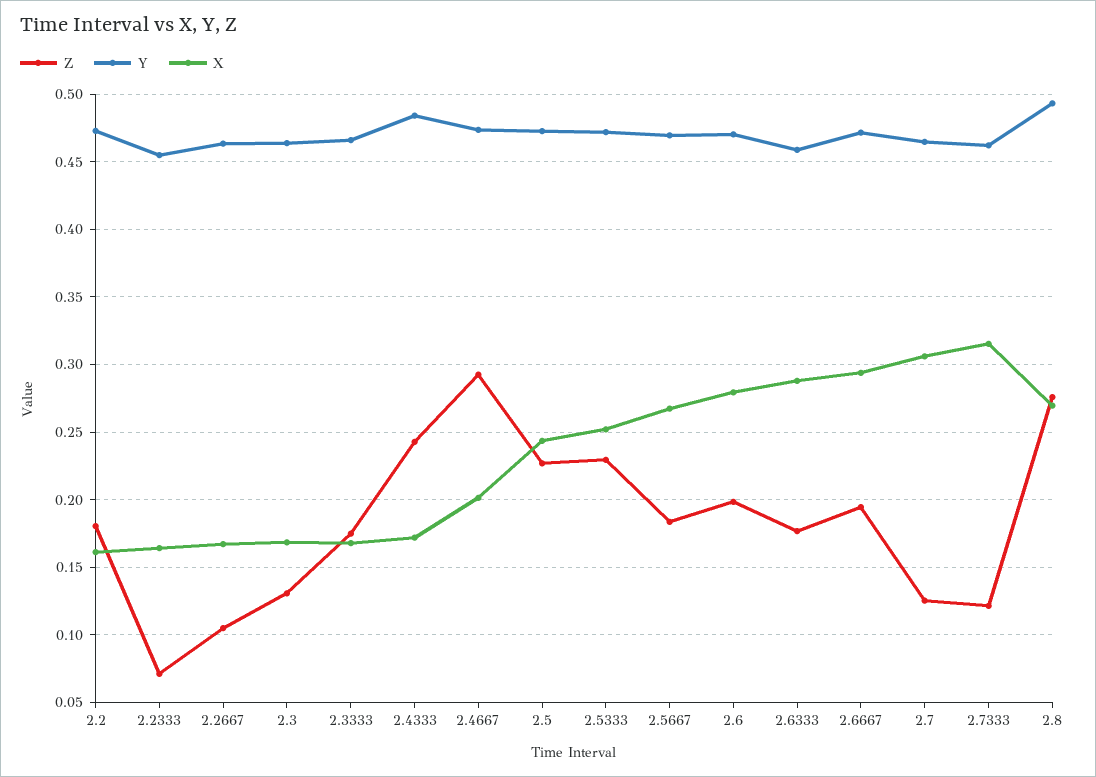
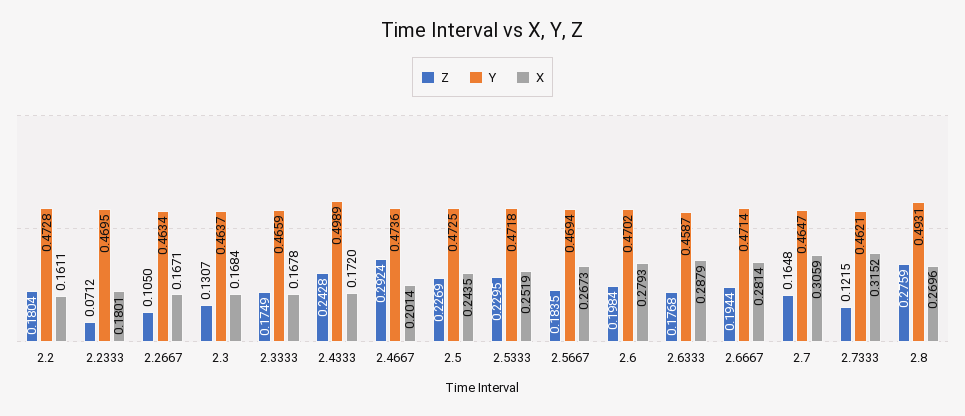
  {
    "Z": {
      "2.2": 0.1804,
      "2.2333": 0.0712,
      "2.2667": 0.105,
      "2.3": 0.1307,
      "2.3333": 0.1749,
      "2.4333": 0.2428,
      "2.4667": 0.2924,
      "2.5": 0.2269,
      "2.5333": 0.2295,
      "2.5667": 0.1835,
      "2.6": 0.1984,
      "2.6333": 0.1768,
      "2.6667": 0.1944,
-     "2.7": 0.125,
+     "2.7": 0.1648,
      "2.7333": 0.1215,
      "2.8": 0.2759
    },
    "Y": {
      "2.2": 0.4728,
-     "2.2333": 0.455,
+     "2.2333": 0.4695,
      "2.2667": 0.4634,
      "2.3": 0.4637,
      "2.3333": 0.4659,
-     "2.4333": 0.485,
+     "2.4333": 0.4989,
      "2.4667": 0.4736,
      "2.5": 0.4725,
      "2.5333": 0.4718,
      "2.5667": 0.4694,
      "2.6": 0.4702,
      "2.6333": 0.4587,
      "2.6667": 0.4714,
      "2.7": 0.4647,
      "2.7333": 0.4621,
      "2.8": 0.4931
    },
    "X": {
      "2.2": 0.1611,
-     "2.2333": 0.165,
+     "2.2333": 0.1801,
      "2.2667": 0.1671,
      "2.3": 0.1684,
      "2.3333": 0.1678,
      "2.4333": 0.172,
      "2.4667": 0.2014,
      "2.5": 0.2435,
      "2.5333": 0.2519,
      "2.5667": 0.2673,
      "2.6": 0.2793,
      "2.6333": 0.2879,
-     "2.6667": 0.295,
+     "2.6667": 0.2814,
      "2.7": 0.3059,
      "2.7333": 0.3152,
      "2.8": 0.2696
    }
  }

